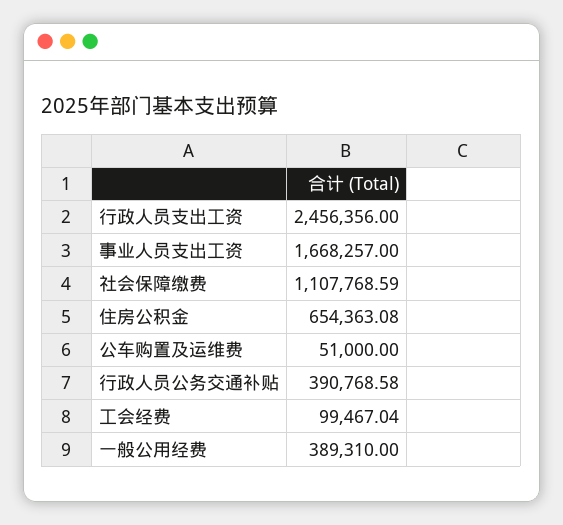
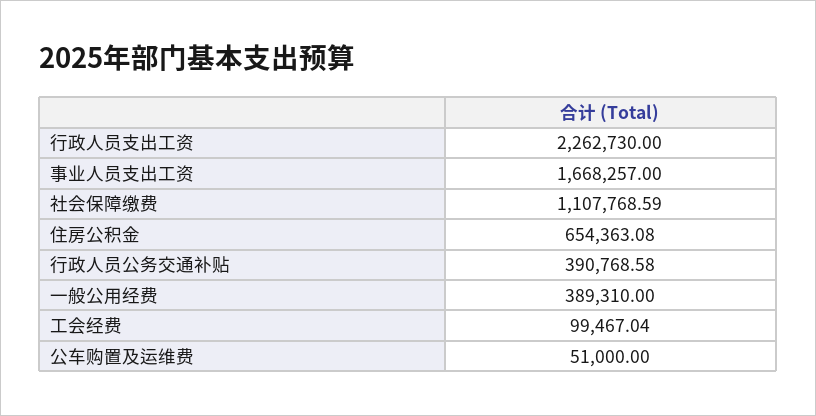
  {
-   "行政人员支出工资": 2456356,
+   "行政人员支出工资": 2262730,
    "事业人员支出工资": 1668257,
    "社会保障缴费": 1107768.59,
    "住房公积金": 654363.08,
    "公车购置及运维费": 51000,
    "行政人员公务交通补贴": 390768.58,
    "工会经费": 99467.04,
    "一般公用经费": 389310
  }

